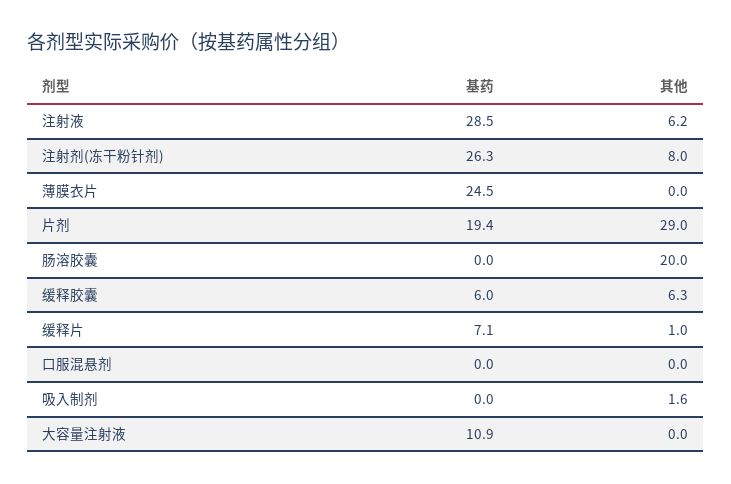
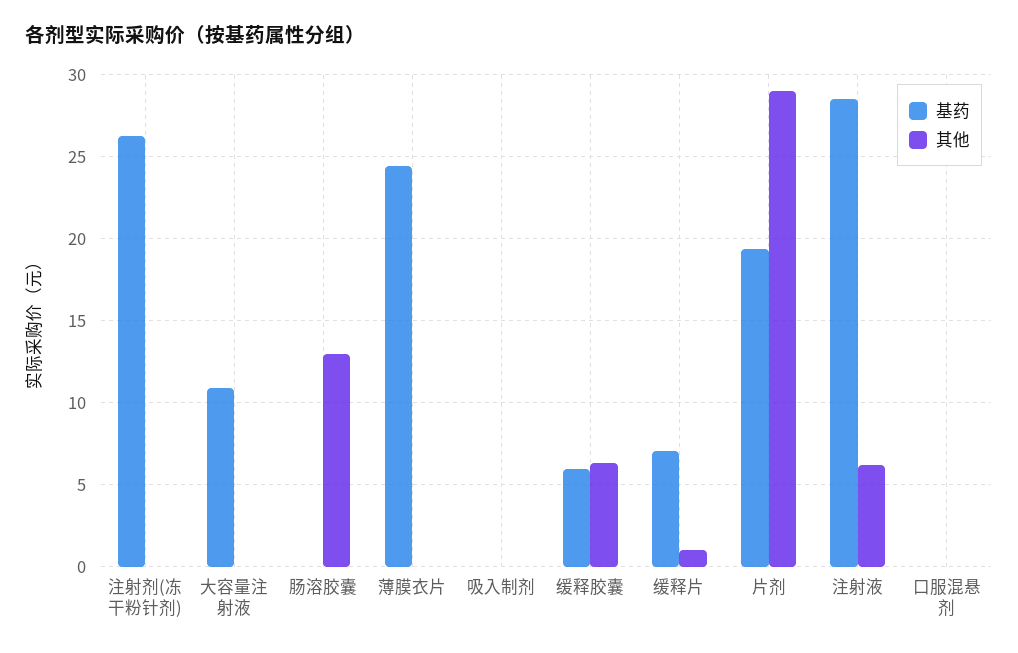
  {
    "基药": {
      "注射液": 28.5,
      "注射剂(冻干粉针剂)": 26.3,
      "薄膜衣片": 24.5,
      "片剂": 19.4,
      "肠溶胶囊": 0,
      "缓释胶囊": 6,
      "缓释片": 7.1,
      "口服混悬剂": 0,
      "吸入制剂": 0,
      "大容量注射液": 10.9
    },
    "其他": {
      "注射液": 6.2,
-     "注射剂(冻干粉针剂)": 8,
+     "注射剂(冻干粉针剂)": 0,
      "薄膜衣片": 0,
      "片剂": 29,
-     "肠溶胶囊": 20,
+     "肠溶胶囊": 13,
      "缓释胶囊": 6.3,
      "缓释片": 1,
      "口服混悬剂": 0,
-     "吸入制剂": 1.6,
+     "吸入制剂": 0,
      "大容量注射液": 0
    }
  }

